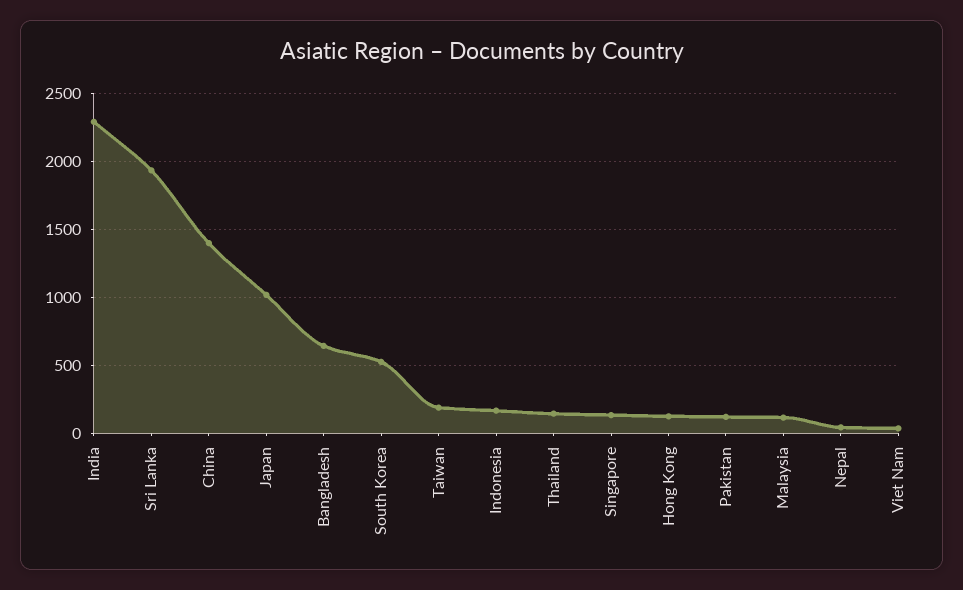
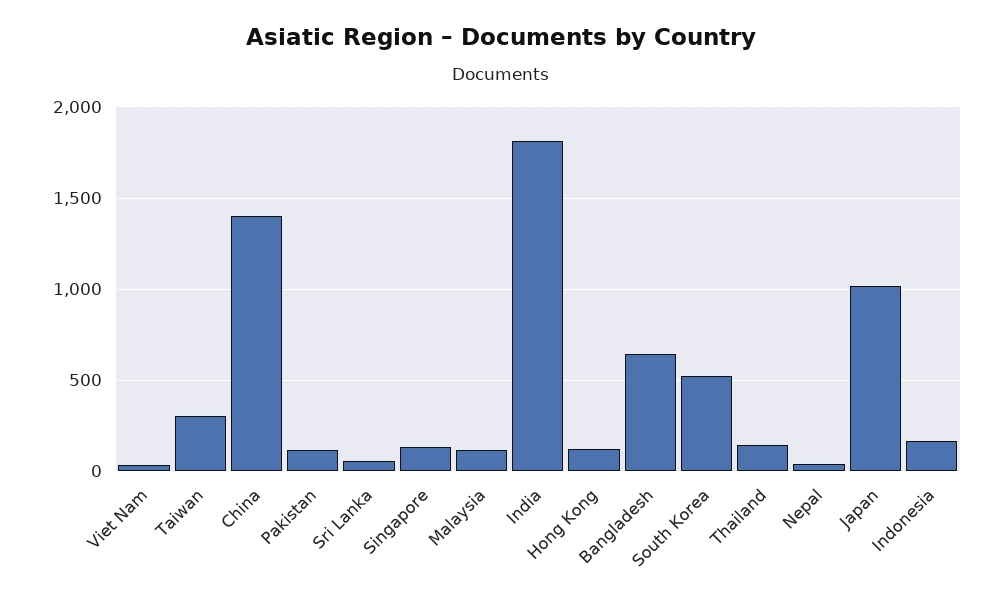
  {
-   "India": 2300,
+   "India": 1800,
-   "Sri Lanka": 1950,
+   "Sri Lanka": 50,
    "China": 1400,
    "Japan": 1000,
    "Bangladesh": 650,
    "South Korea": 550,
-   "Taiwan": 200,
+   "Taiwan": 300,
    "Indonesia": 150,
    "Thailand": 150,
    "Singapore": 150,
    "Hong Kong": 150,
    "Pakistan": 100,
    "Malaysia": 100,
    "Nepal": 50,
    "Viet Nam": 50
  }

